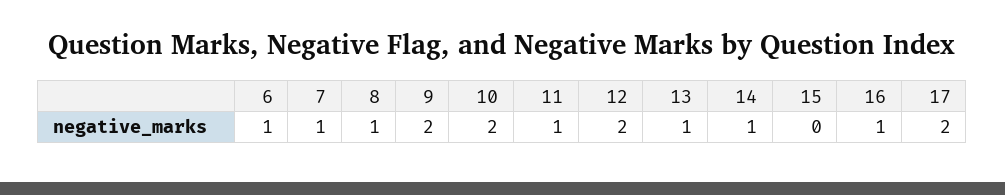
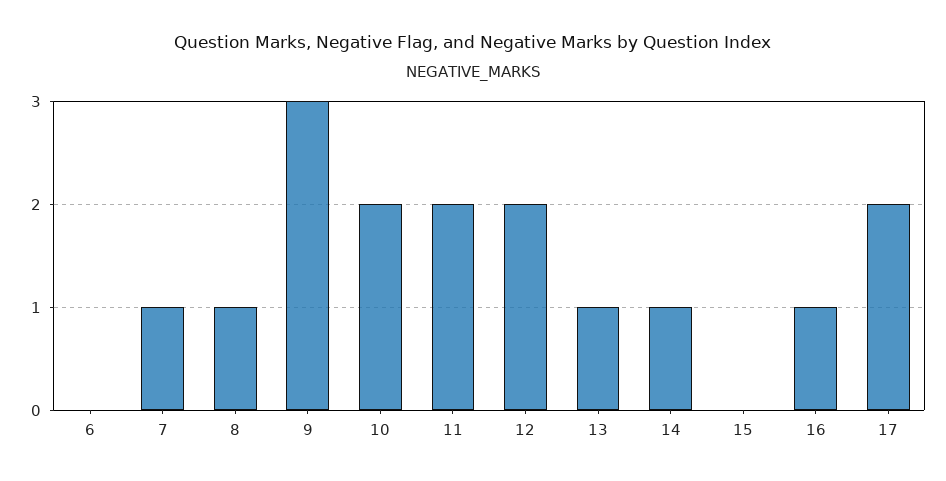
  {
-   "6": 1,
+   "6": 0,
    "7": 1,
    "8": 1,
-   "9": 2,
+   "9": 3,
    "10": 2,
-   "11": 1,
+   "11": 2,
    "12": 2,
    "13": 1,
    "14": 1,
    "15": 0,
    "16": 1,
    "17": 2
  }

